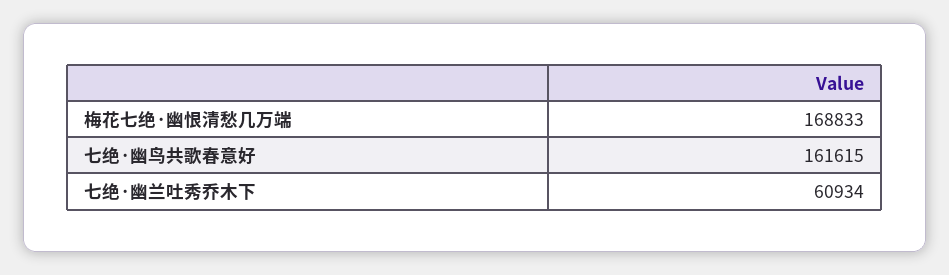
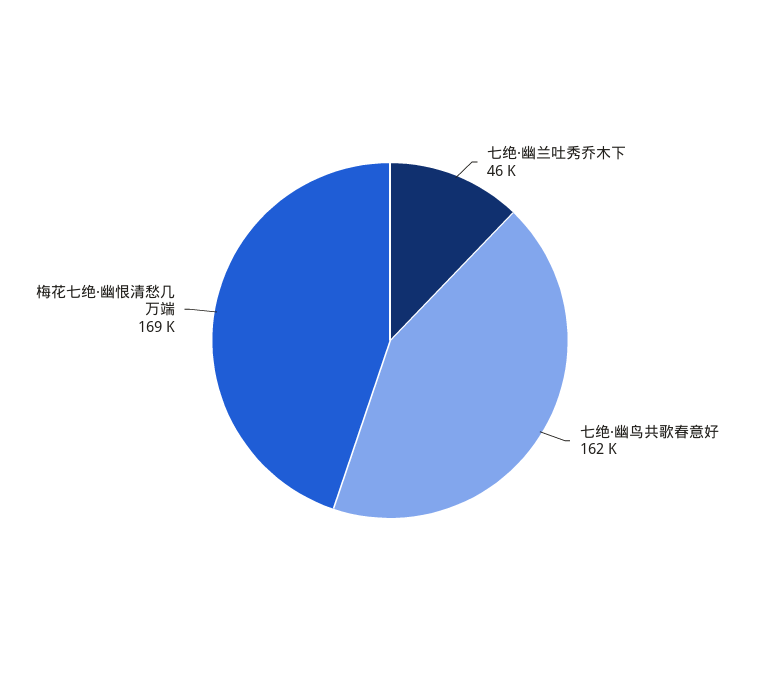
  {
    "梅花七绝·幽恨清愁几万端": 168833,
    "七绝·幽鸟共歌春意好": 161615,
-   "七绝·幽兰吐秀乔木下": 60934
+   "七绝·幽兰吐秀乔木下": 46000
  }

